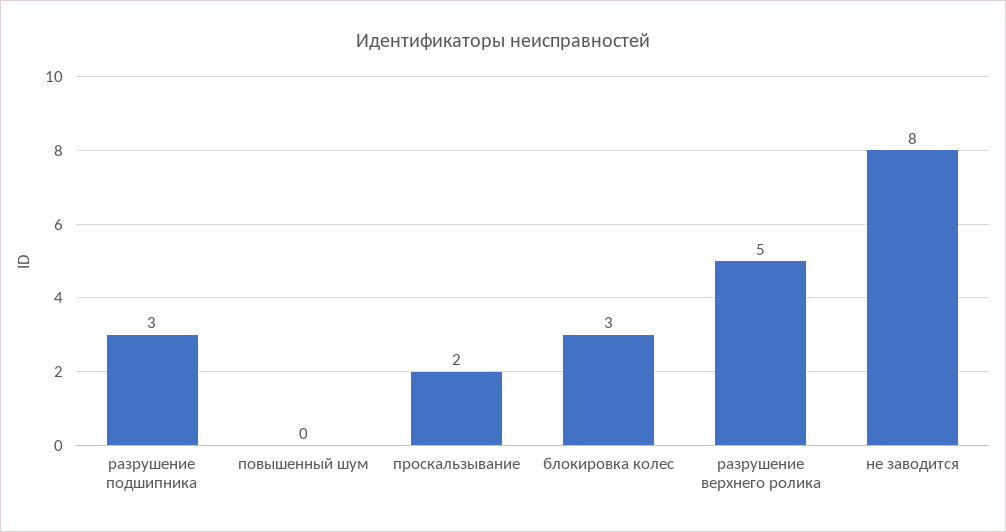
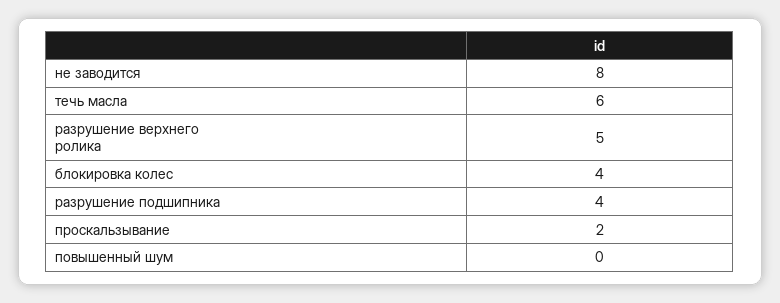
  {
-   "разрушение подшипника": 3,
+   "разрушение подшипника": 4,
    "повышенный шум": 0,
    "проскальзывание": 2,
-   "блокировка колес": 3,
+   "блокировка колес": 4,
    "разрушение верхнего ролика": 5,
-   "не заводится": 8
+   "не заводится": 8,
+   "течь масла": 6
  }

